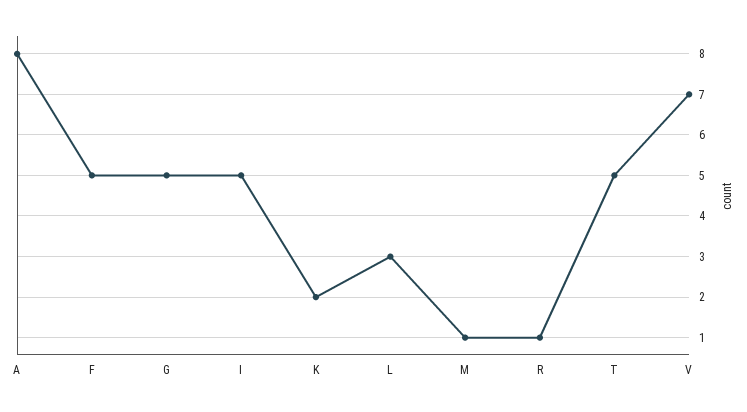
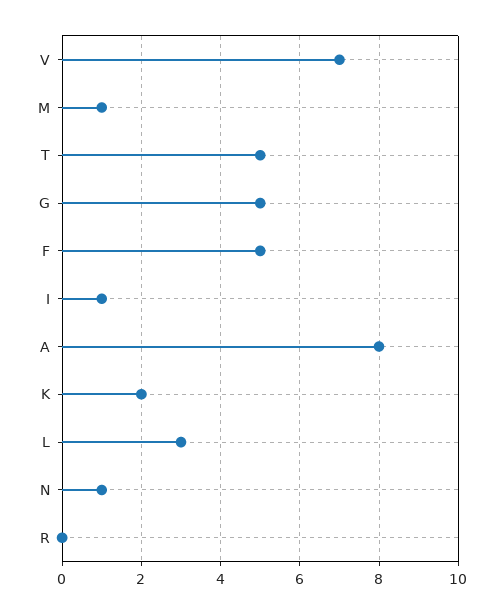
  {
    "A": 8,
    "F": 5,
    "G": 5,
-   "I": 5,
+   "I": 1,
    "K": 2,
    "L": 3,
    "M": 1,
-   "R": 1,
+   "R": 0,
    "T": 5,
-   "V": 7
+   "V": 7,
+   "N": 1
  }

